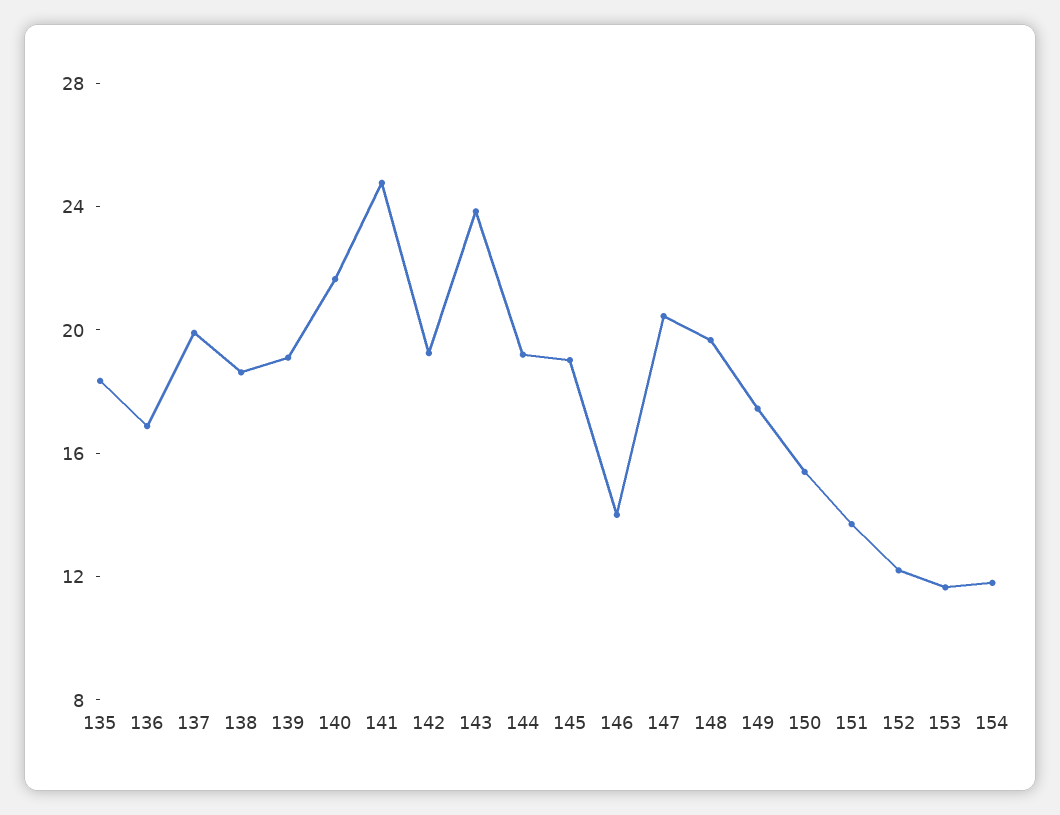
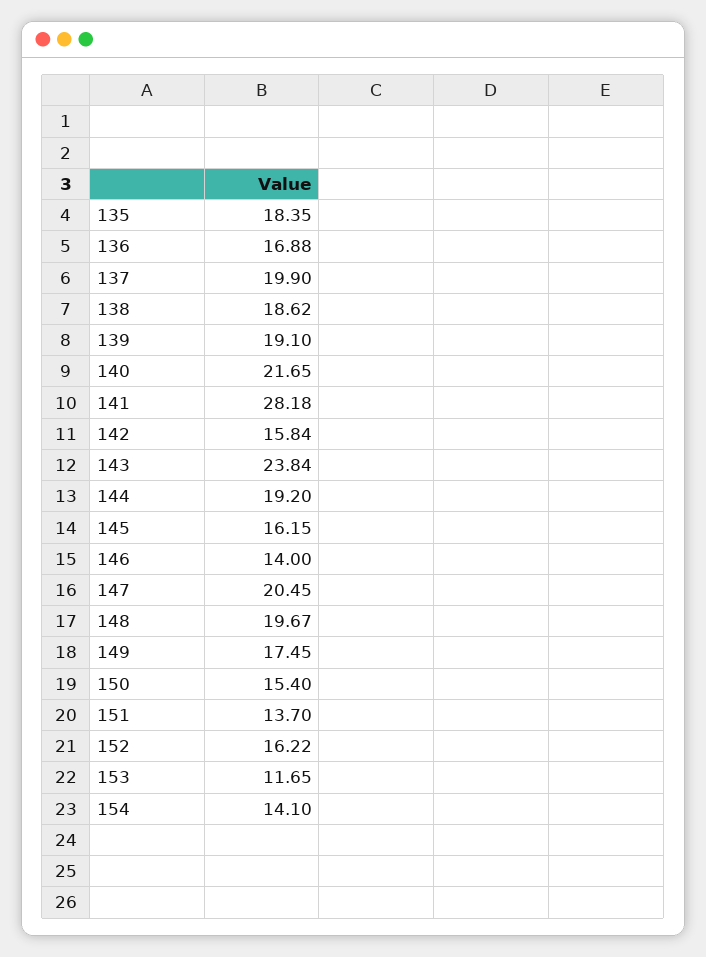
  {
    "135": 18.35,
    "136": 16.88,
    "137": 19.9,
    "138": 18.62,
    "139": 19.1,
    "140": 21.65,
-   "141": 25,
+   "141": 28.18,
-   "142": 19,
+   "142": 15.84,
    "143": 23.84,
    "144": 19.2,
-   "145": 19,
+   "145": 16.15,
    "146": 14,
    "147": 20.45,
    "148": 19.67,
    "149": 17.45,
    "150": 15.4,
    "151": 13.7,
-   "152": 12,
+   "152": 16.22,
    "153": 11.65,
-   "154": 12
+   "154": 14.1
  }

